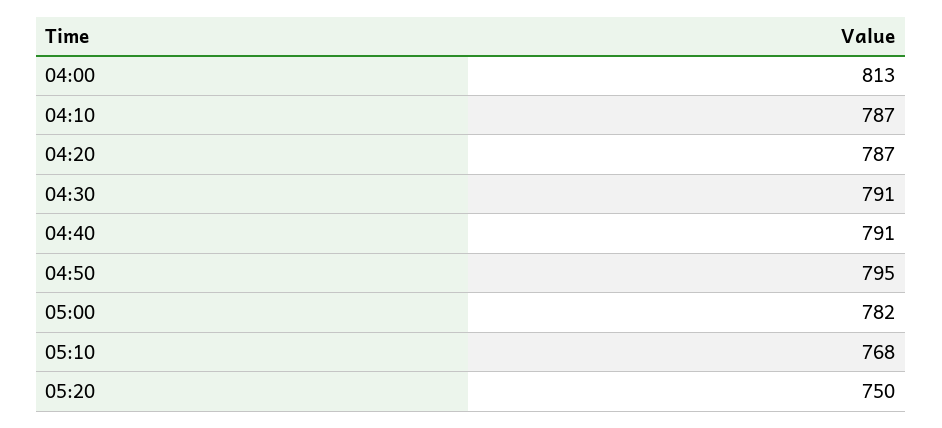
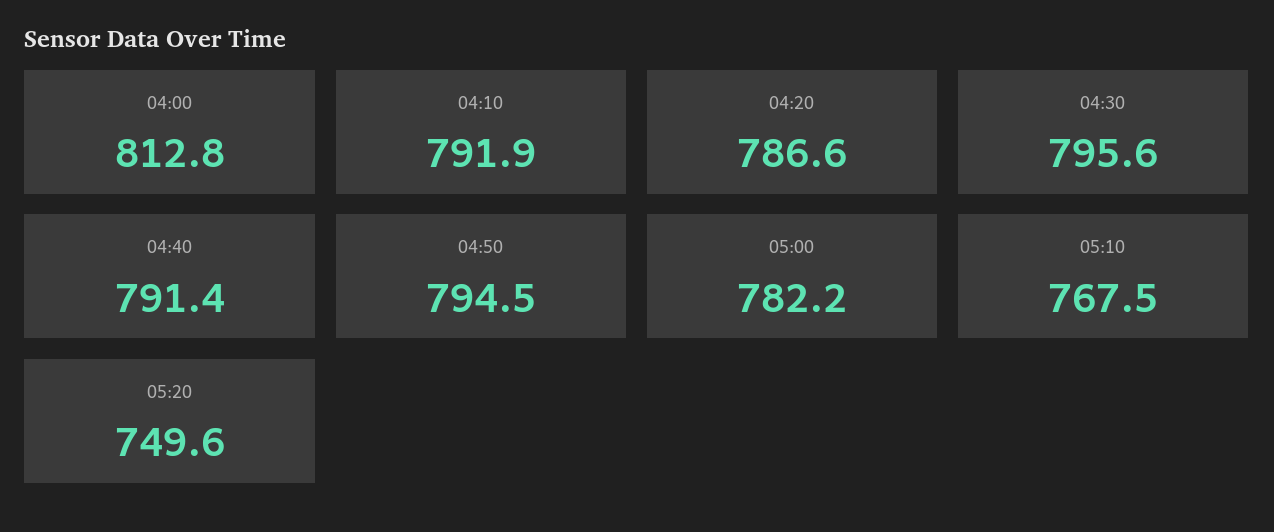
  {
    "04:00": 812.8,
-   "04:10": 787,
+   "04:10": 791.9,
    "04:20": 786.6,
-   "04:30": 791,
+   "04:30": 795.6,
    "04:40": 791.4,
    "04:50": 794.5,
    "05:00": 782.2,
    "05:10": 767.5,
    "05:20": 749.6
  }

